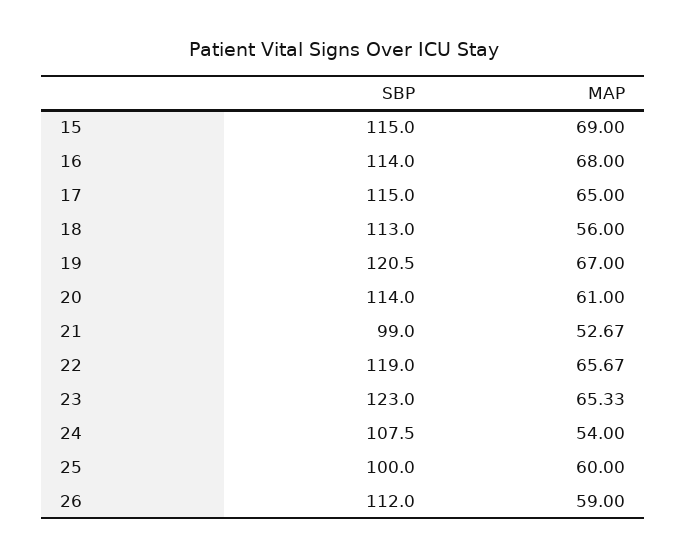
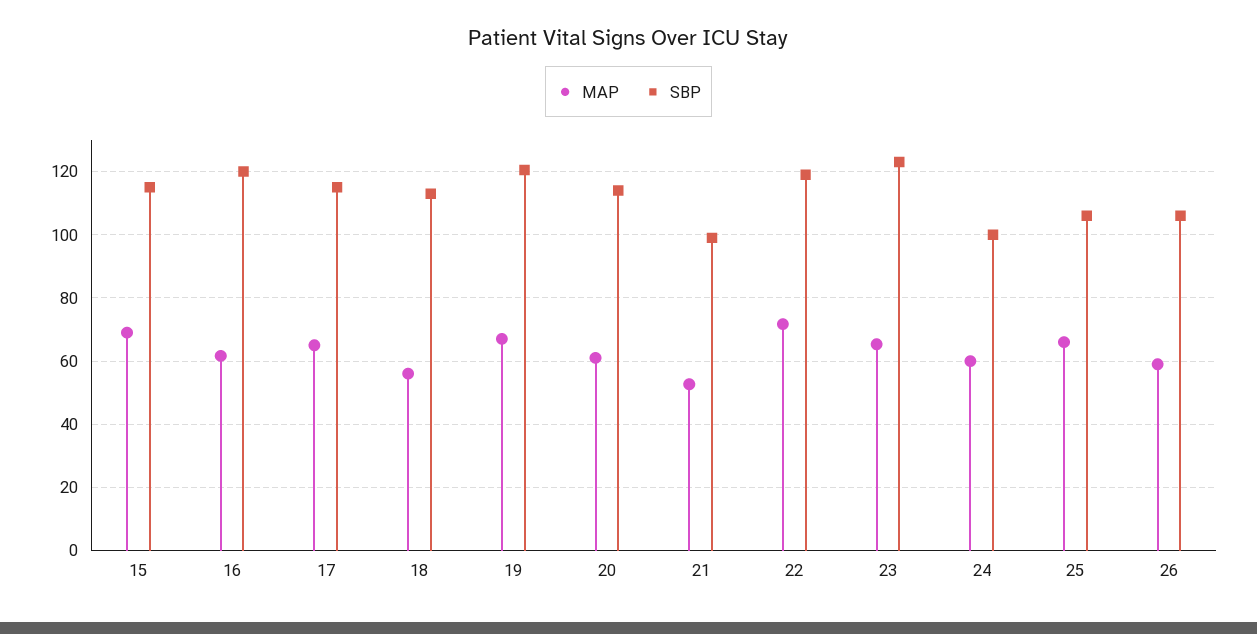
  {
    "SBP": {
      "15": 115,
-     "16": 114,
+     "16": 120,
      "17": 115,
      "18": 113,
      "19": 120.5,
      "20": 114,
      "21": 99,
      "22": 119,
      "23": 123,
-     "24": 107.5,
+     "24": 100,
-     "25": 100,
+     "25": 106,
-     "26": 112
+     "26": 106
    },
    "MAP": {
      "15": 69,
-     "16": 68,
+     "16": 62,
      "17": 65,
      "18": 56,
      "19": 67,
      "20": 61,
      "21": 52.67,
-     "22": 65.67,
+     "22": 72,
      "23": 65.33,
-     "24": 54,
+     "24": 60,
-     "25": 60,
+     "25": 66,
      "26": 59
    }
  }

